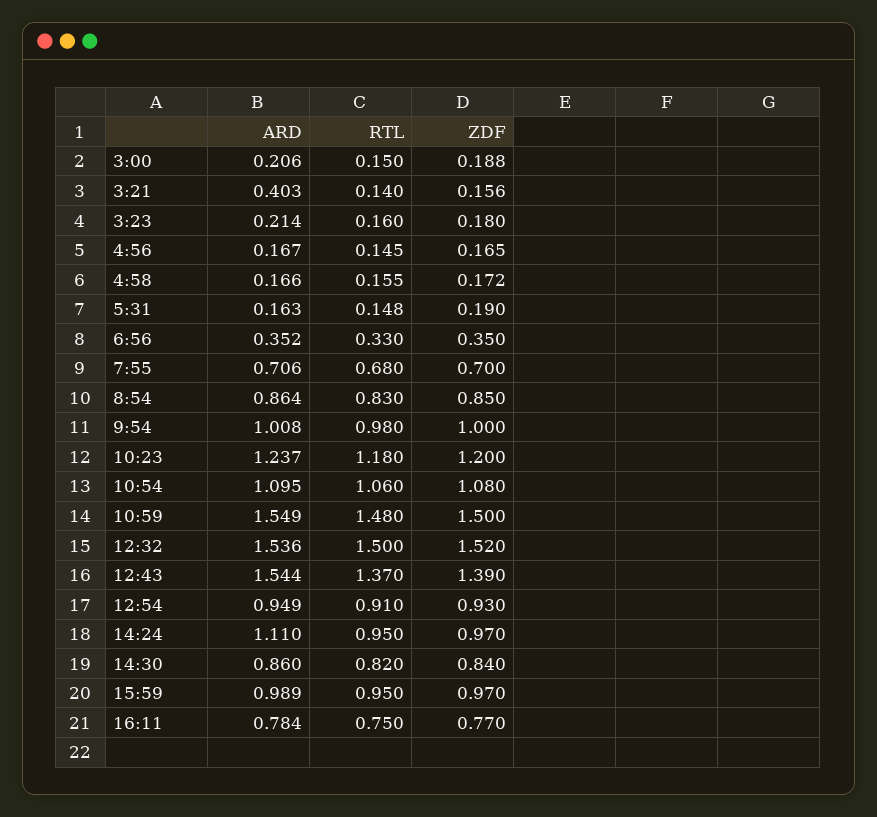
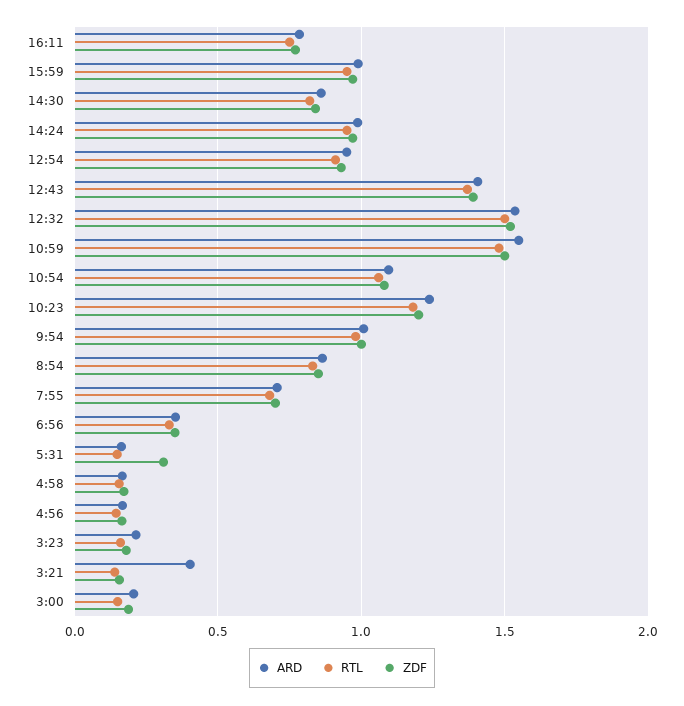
  {
    "ARD": {
      "3:00": 0.206,
      "3:21": 0.403,
      "3:23": 0.214,
      "4:56": 0.167,
      "4:58": 0.166,
      "5:31": 0.163,
      "6:56": 0.352,
      "7:55": 0.706,
      "8:54": 0.864,
      "9:54": 1.008,
      "10:23": 1.237,
      "10:54": 1.095,
      "10:59": 1.549,
      "12:32": 1.536,
-     "12:43": 1.544,
+     "12:43": 1.4,
      "12:54": 0.949,
-     "14:24": 1.11,
+     "14:24": 1,
      "14:30": 0.86,
      "15:59": 0.989,
      "16:11": 0.784
    },
    "RTL": {
      "3:00": 0.15,
      "3:21": 0.14,
      "3:23": 0.16,
      "4:56": 0.145,
      "4:58": 0.155,
      "5:31": 0.148,
      "6:56": 0.33,
      "7:55": 0.68,
      "8:54": 0.83,
      "9:54": 0.98,
      "10:23": 1.18,
      "10:54": 1.06,
      "10:59": 1.48,
      "12:32": 1.5,
      "12:43": 1.37,
      "12:54": 0.91,
      "14:24": 0.95,
      "14:30": 0.82,
      "15:59": 0.95,
      "16:11": 0.75
    },
    "ZDF": {
      "3:00": 0.188,
      "3:21": 0.156,
      "3:23": 0.18,
      "4:56": 0.165,
      "4:58": 0.172,
-     "5:31": 0.19,
+     "5:31": 0.3,
      "6:56": 0.35,
      "7:55": 0.7,
      "8:54": 0.85,
      "9:54": 1,
      "10:23": 1.2,
      "10:54": 1.08,
      "10:59": 1.5,
      "12:32": 1.52,
      "12:43": 1.39,
      "12:54": 0.93,
      "14:24": 0.97,
      "14:30": 0.84,
      "15:59": 0.97,
      "16:11": 0.77
    }
  }

